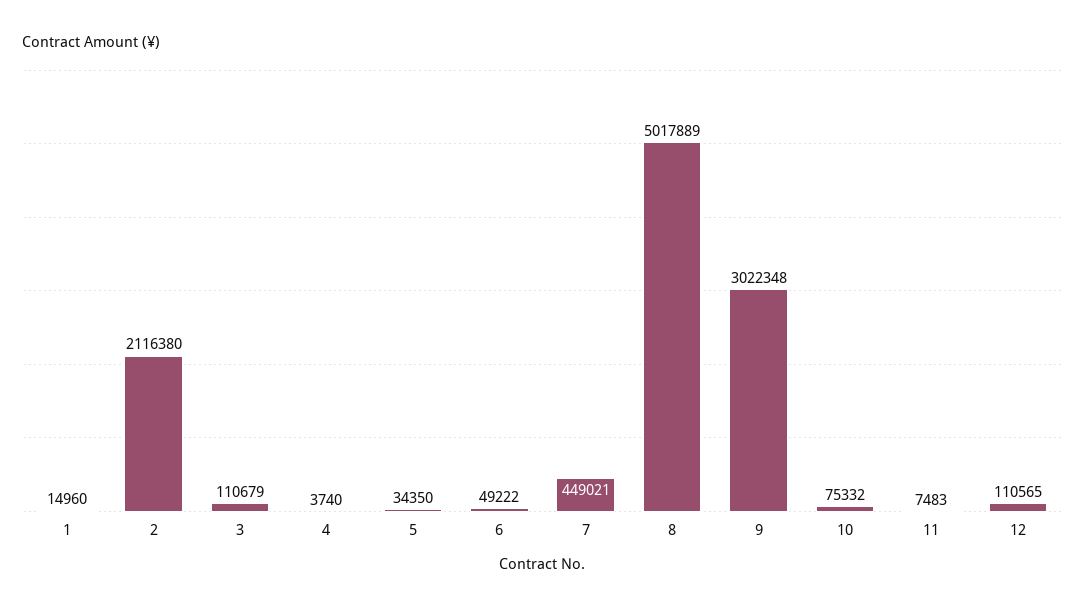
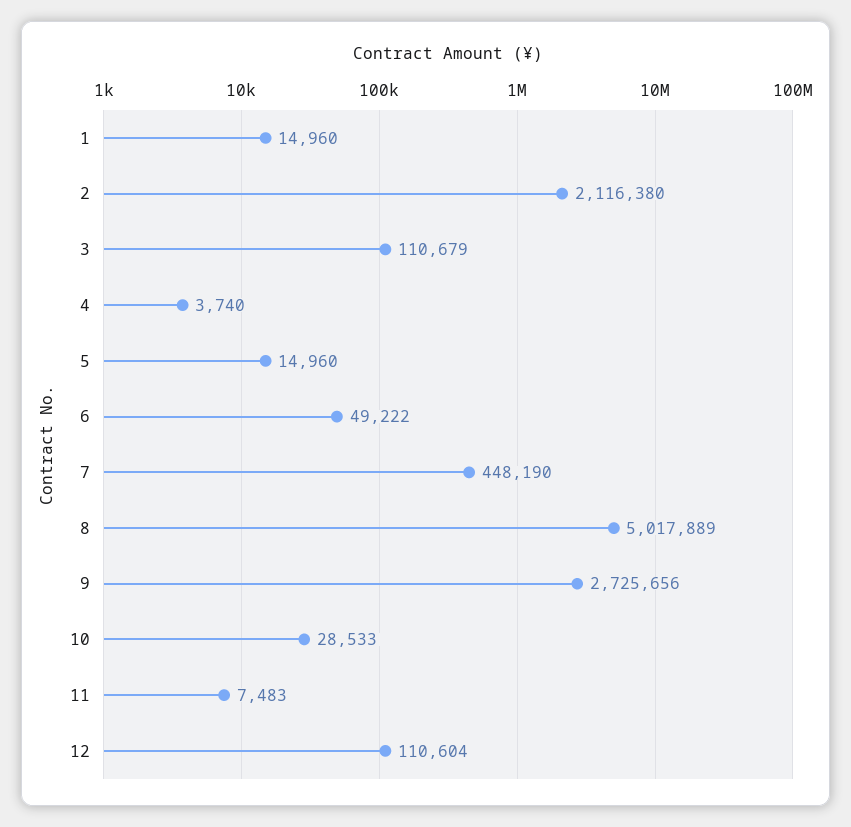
  {
    "1": 14960,
    "2": 2116380,
    "3": 110679,
    "4": 3740,
-   "5": 34350,
+   "5": 14960,
    "6": 49222,
-   "7": 449021,
+   "7": 448190,
    "8": 5017889,
-   "9": 3022348,
+   "9": 2725656,
-   "10": 75332,
+   "10": 28533,
    "11": 7483,
-   "12": 110565
+   "12": 110604
  }

